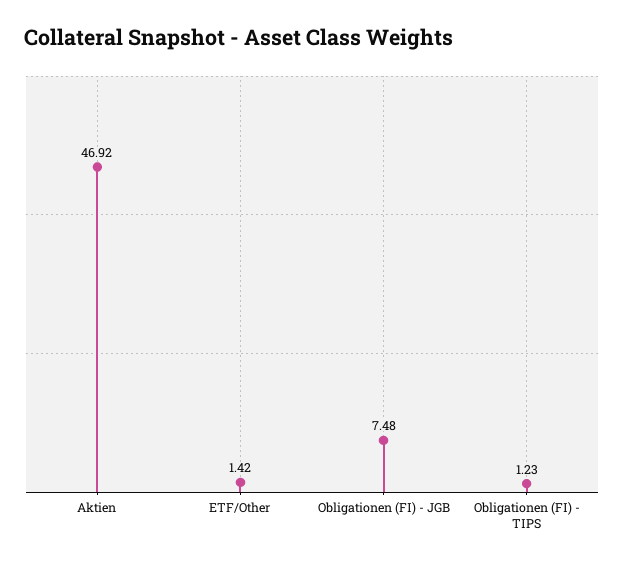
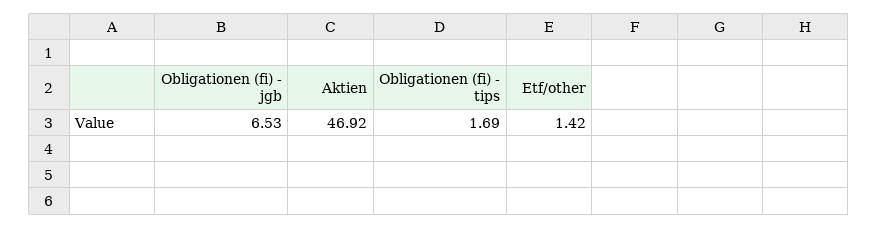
  {
    "Aktien": 46.92,
    "ETF/Other": 1.42,
-   "Obligationen (FI) - JGB": 7.48,
+   "Obligationen (FI) - JGB": 6.53,
-   "Obligationen (FI) - TIPS": 1.23
+   "Obligationen (FI) - TIPS": 1.69
  }

